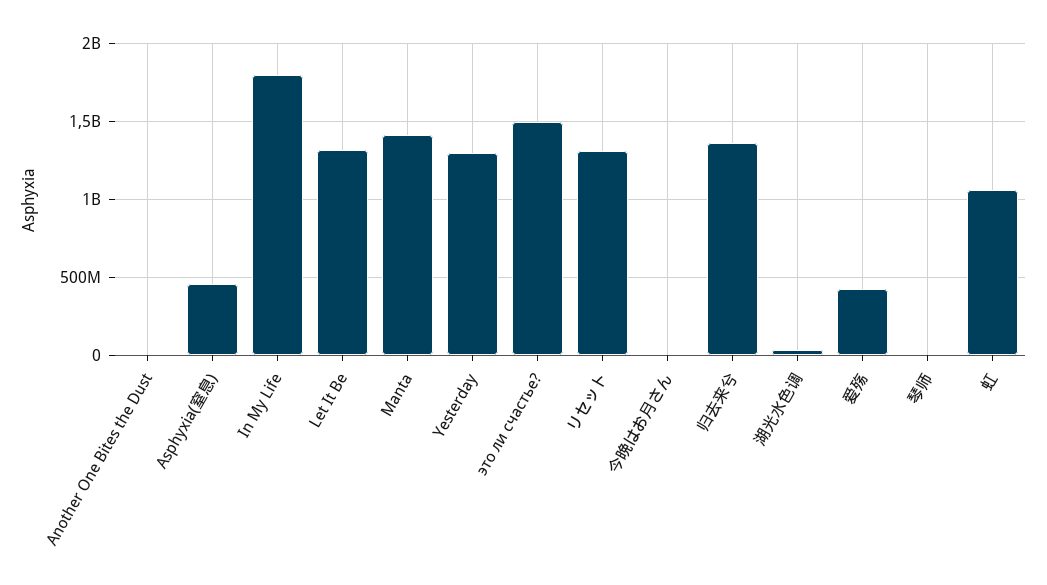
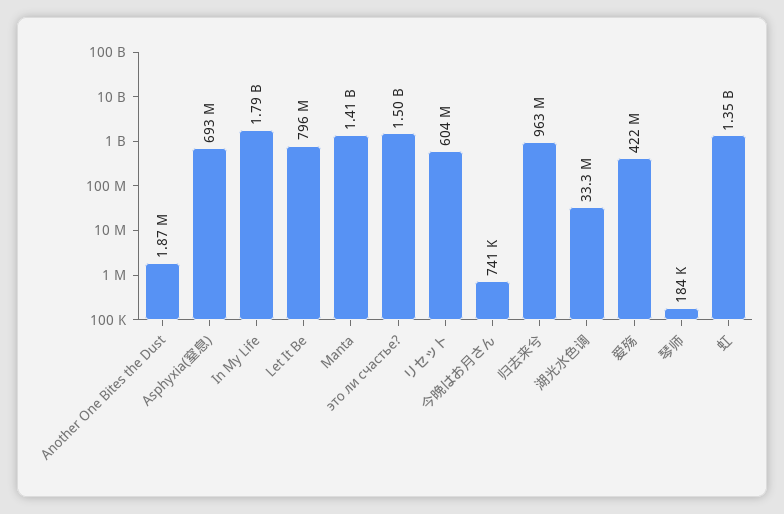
  {
    "Another One Bites the Dust": 1870000,
-   "Asphyxia(窒息)": 450000000,
+   "Asphyxia(窒息)": 693000000,
    "In My Life": 1790000000,
-   "Let It Be": 1300000000,
+   "Let It Be": 796000000,
    "Manta": 1410000000,
-   "Yesterday": 1300000000,
    "это ли счастье?": 1500000000,
-   "リセット": 1300000000,
+   "リセット": 604000000,
    "今晩はお月さん": 741000,
-   "归去来兮": 1350000000,
+   "归去来兮": 963000000,
    "湖光水色调": 33300000,
    "爱殇": 422000000,
    "琴师": 184000,
-   "虹": 1050000000
+   "虹": 1350000000
  }

